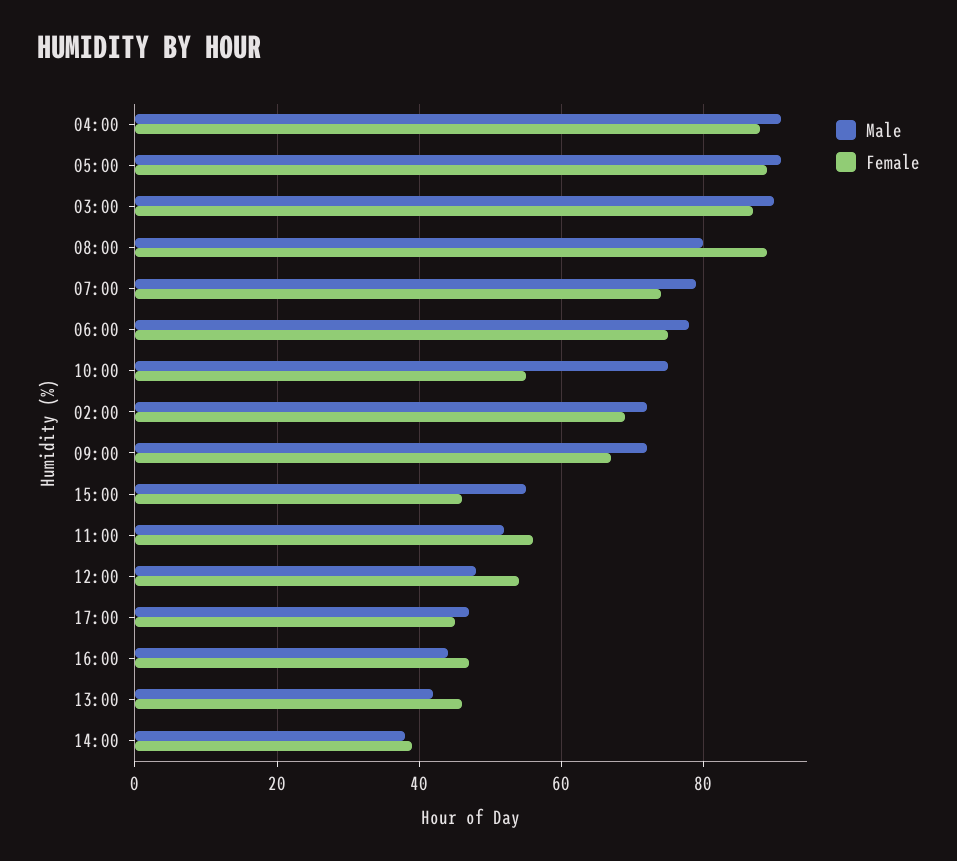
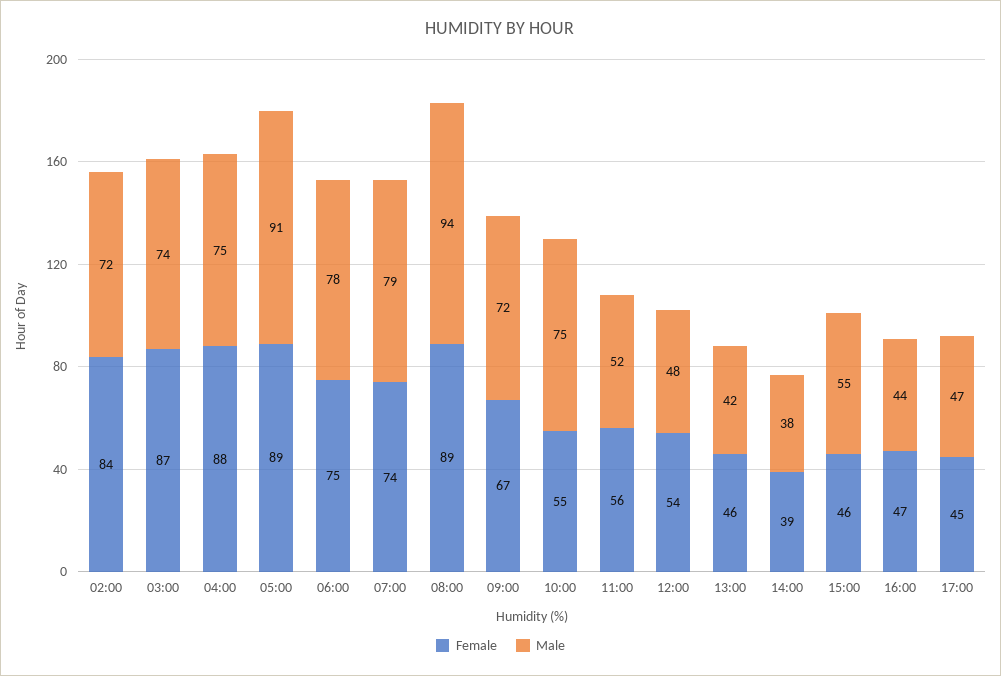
  {
    "Male": {
-     "04:00": 90,
+     "04:00": 75,
      "05:00": 91,
-     "03:00": 90,
+     "03:00": 74,
-     "08:00": 80,
+     "08:00": 94,
      "07:00": 79,
      "06:00": 78,
      "10:00": 75,
      "02:00": 72,
      "09:00": 72,
      "15:00": 55,
      "11:00": 52,
      "12:00": 48,
      "17:00": 47,
      "16:00": 44,
      "13:00": 42,
      "14:00": 38
    },
    "Female": {
      "04:00": 88,
      "05:00": 89,
      "03:00": 87,
      "08:00": 89,
      "07:00": 74,
      "06:00": 75,
      "10:00": 55,
-     "02:00": 70,
+     "02:00": 84,
      "09:00": 67,
      "15:00": 46,
      "11:00": 56,
      "12:00": 54,
      "17:00": 45,
      "16:00": 47,
      "13:00": 46,
      "14:00": 39
    }
  }

